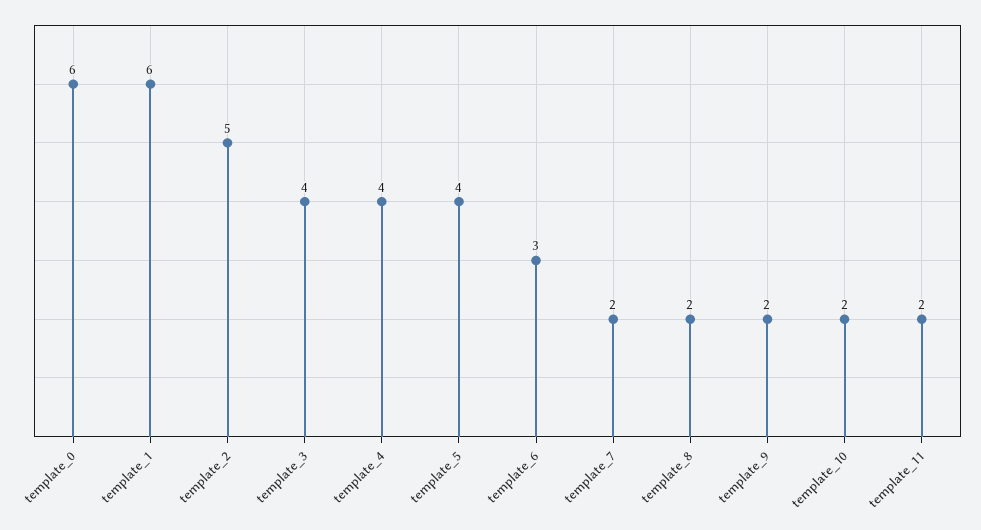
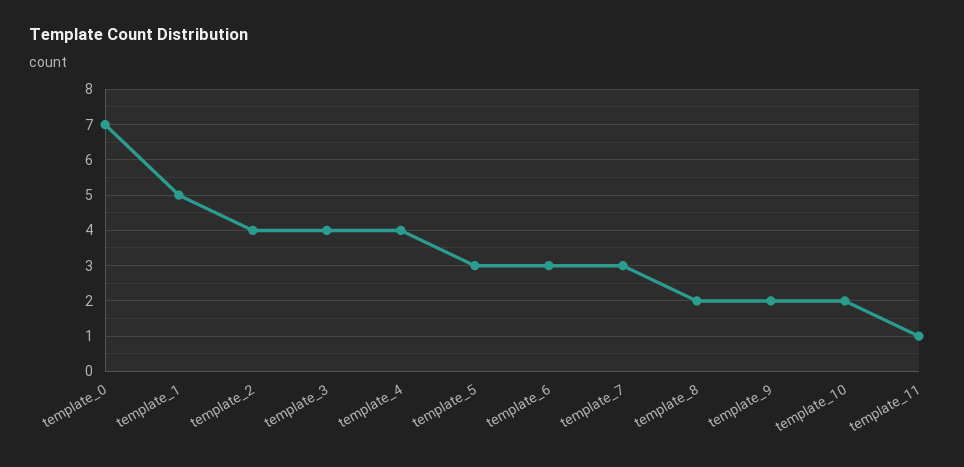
  {
-   "template_0": 6,
+   "template_0": 7,
-   "template_1": 6,
+   "template_1": 5,
-   "template_2": 5,
+   "template_2": 4,
    "template_3": 4,
    "template_4": 4,
-   "template_5": 4,
+   "template_5": 3,
    "template_6": 3,
-   "template_7": 2,
+   "template_7": 3,
    "template_8": 2,
    "template_9": 2,
    "template_10": 2,
-   "template_11": 2
+   "template_11": 1
  }

